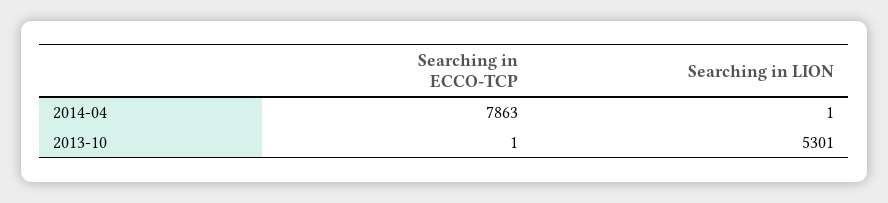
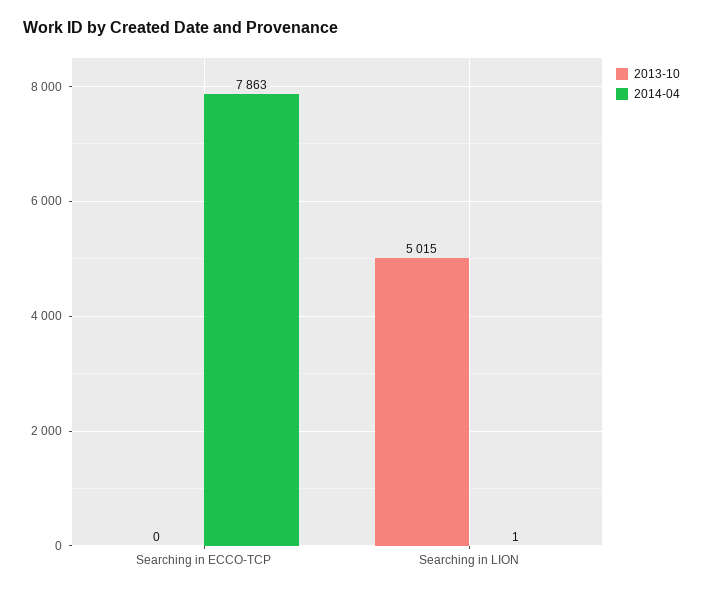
  {
    "2014-04": {
      "Searching in ECCO-TCP": 7863,
      "Searching in LION": 1
    },
    "2013-10": {
-     "Searching in ECCO-TCP": 1,
+     "Searching in ECCO-TCP": 0,
-     "Searching in LION": 5301
+     "Searching in LION": 5015
    }
  }

